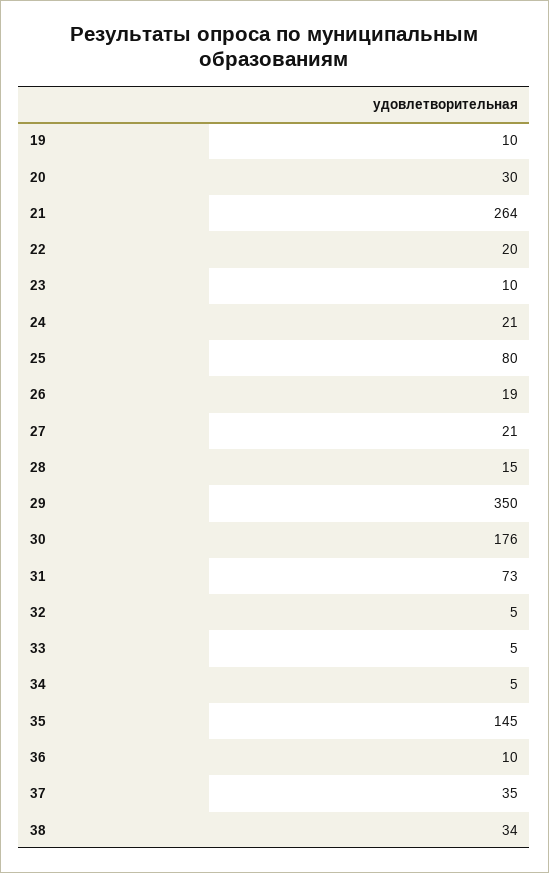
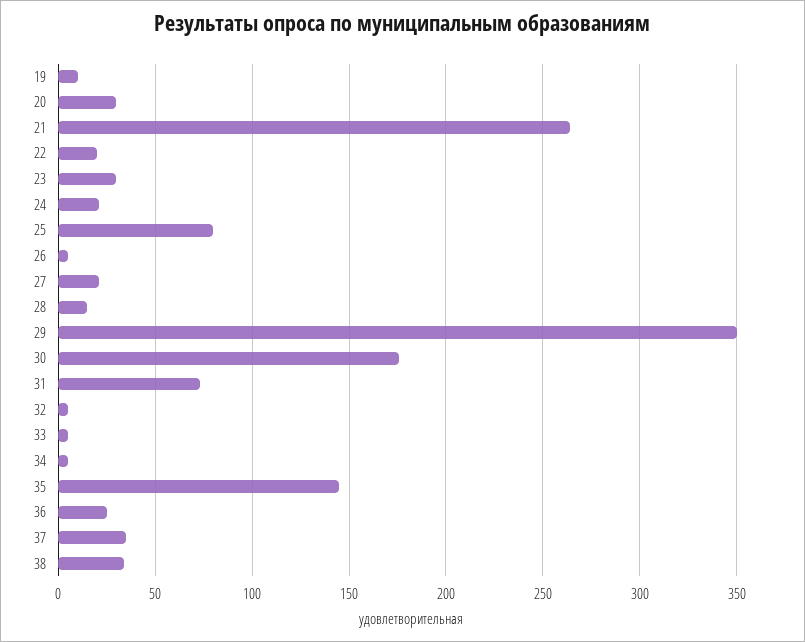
  {
    "19": 10,
    "20": 30,
    "21": 264,
    "22": 20,
-   "23": 10,
+   "23": 30,
    "24": 21,
    "25": 80,
-   "26": 19,
+   "26": 5,
    "27": 21,
    "28": 15,
    "29": 350,
    "30": 176,
    "31": 73,
    "32": 5,
    "33": 5,
    "34": 5,
    "35": 145,
-   "36": 10,
+   "36": 25,
    "37": 35,
    "38": 34
  }

